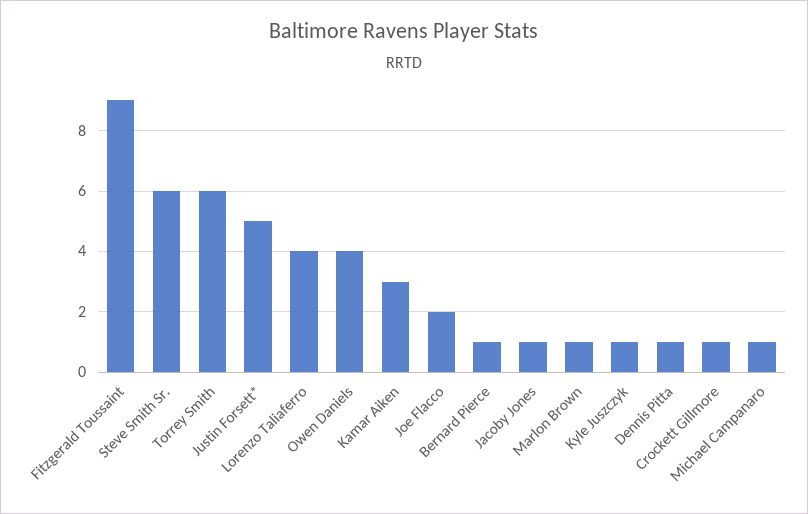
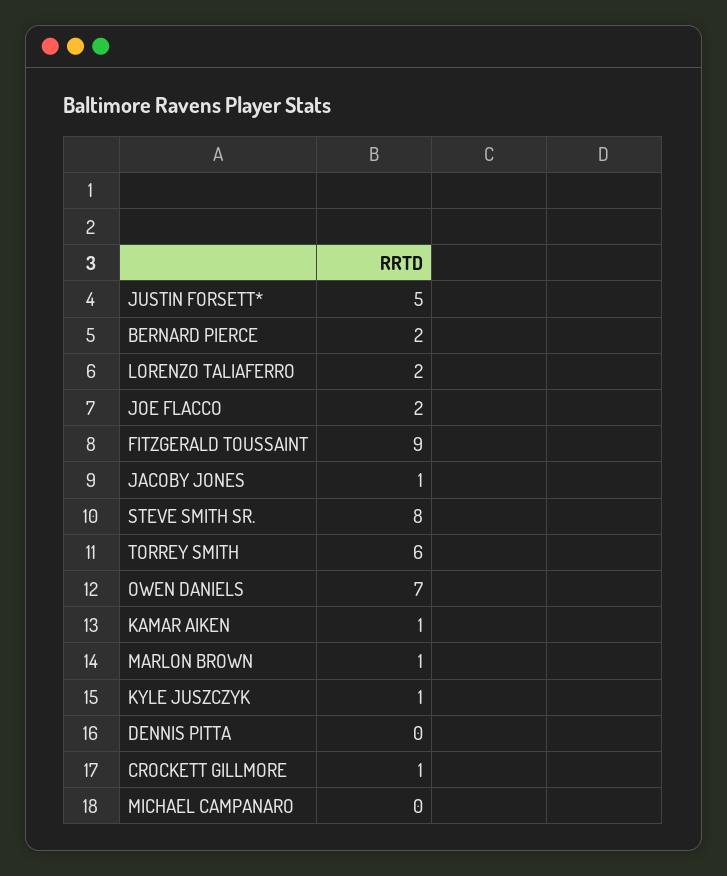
  {
    "Fitzgerald Toussaint": 9,
-   "Steve Smith Sr.": 6,
+   "Steve Smith Sr.": 8,
    "Torrey Smith": 6,
    "Justin Forsett*": 5,
-   "Lorenzo Taliaferro": 4,
+   "Lorenzo Taliaferro": 2,
-   "Owen Daniels": 4,
+   "Owen Daniels": 7,
-   "Kamar Aiken": 3,
+   "Kamar Aiken": 1,
    "Joe Flacco": 2,
-   "Bernard Pierce": 1,
+   "Bernard Pierce": 2,
    "Jacoby Jones": 1,
    "Marlon Brown": 1,
    "Kyle Juszczyk": 1,
-   "Dennis Pitta": 1,
+   "Dennis Pitta": 0,
    "Crockett Gillmore": 1,
-   "Michael Campanaro": 1
+   "Michael Campanaro": 0
  }

